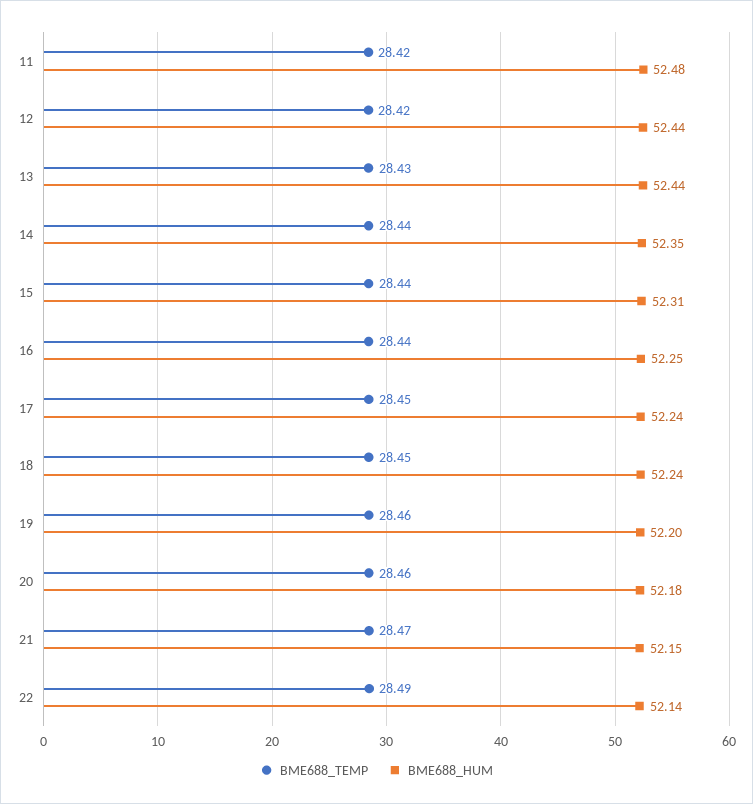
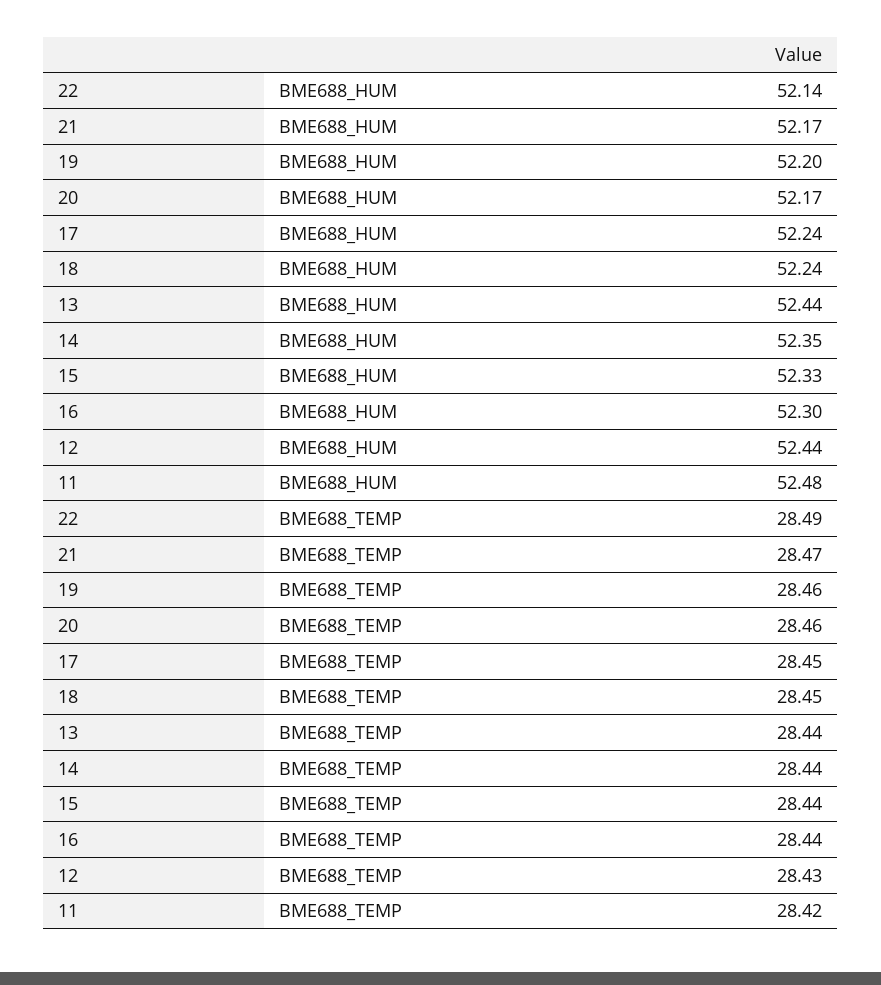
  {
    "BME688_TEMP": {
      "11": 28.42,
-     "12": 28.42,
+     "12": 28.43,
-     "13": 28.43,
+     "13": 28.44,
      "14": 28.44,
      "15": 28.44,
      "16": 28.44,
      "17": 28.45,
      "18": 28.45,
      "19": 28.46,
      "20": 28.46,
      "21": 28.47,
      "22": 28.49
    },
    "BME688_HUM": {
      "11": 52.48,
      "12": 52.44,
      "13": 52.44,
      "14": 52.35,
-     "15": 52.31,
+     "15": 52.33,
-     "16": 52.25,
+     "16": 52.3,
      "17": 52.24,
      "18": 52.24,
      "19": 52.2,
-     "20": 52.18,
+     "20": 52.17,
-     "21": 52.15,
+     "21": 52.17,
      "22": 52.14
    }
  }

